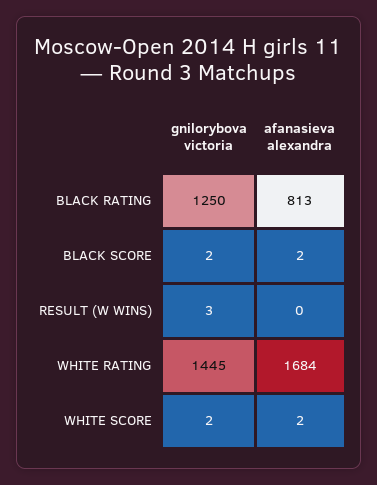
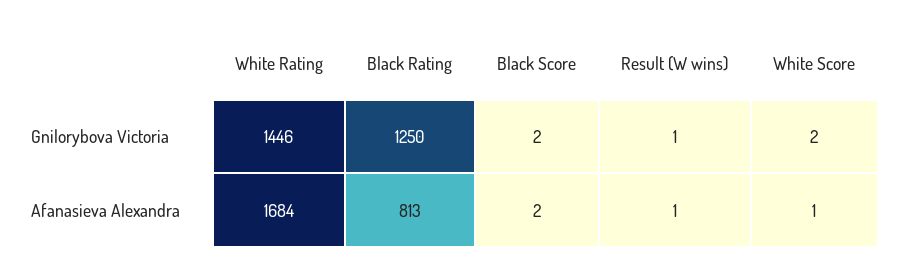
  {
    "gnilorybova victoria": {
      "BLACK RATING": 1250,
      "BLACK SCORE": 2,
-     "RESULT (W WINS)": 3,
+     "RESULT (W WINS)": 1,
-     "WHITE RATING": 1445,
+     "WHITE RATING": 1446,
      "WHITE SCORE": 2
    },
    "afanasieva alexandra": {
      "BLACK RATING": 813,
      "BLACK SCORE": 2,
-     "RESULT (W WINS)": 0,
+     "RESULT (W WINS)": 1,
      "WHITE RATING": 1684,
-     "WHITE SCORE": 2
+     "WHITE SCORE": 1
    }
  }

